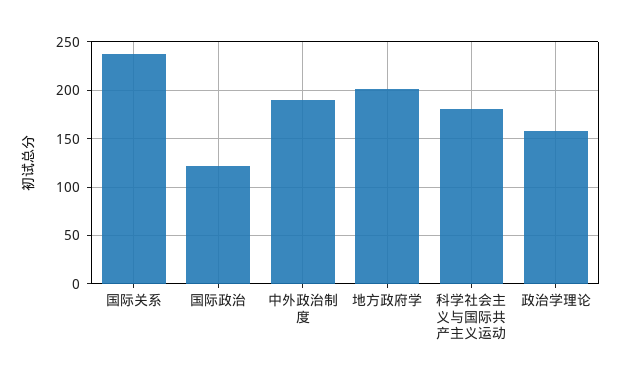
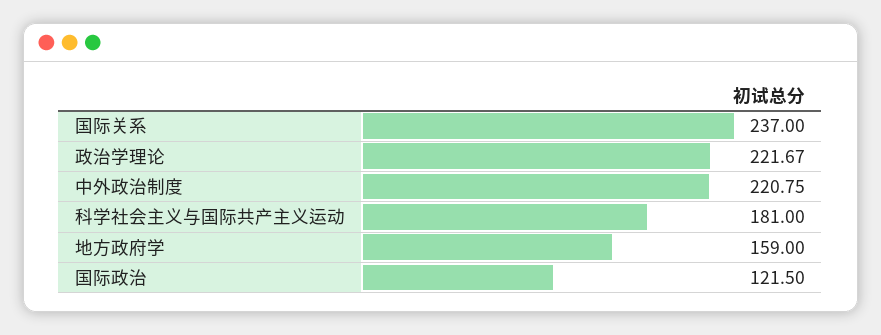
  {
    "国际关系": 237,
    "国际政治": 121.5,
-   "中外政治制度": 190,
+   "中外政治制度": 220.75,
-   "地方政府学": 200,
+   "地方政府学": 159,
    "科学社会主义与国际共产主义运动": 181,
-   "政治学理论": 160
+   "政治学理论": 221.67
  }

